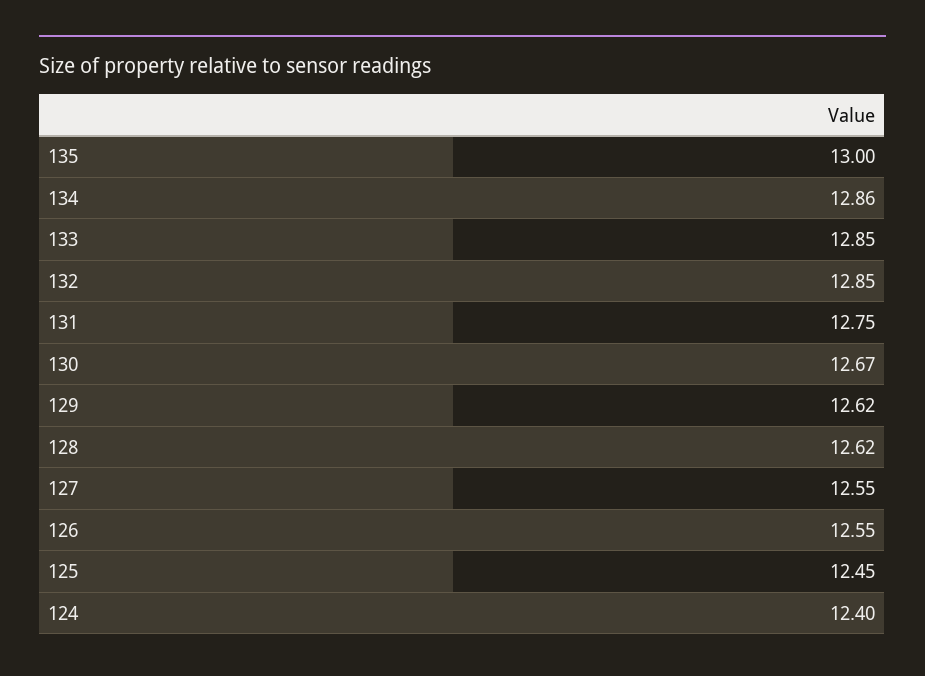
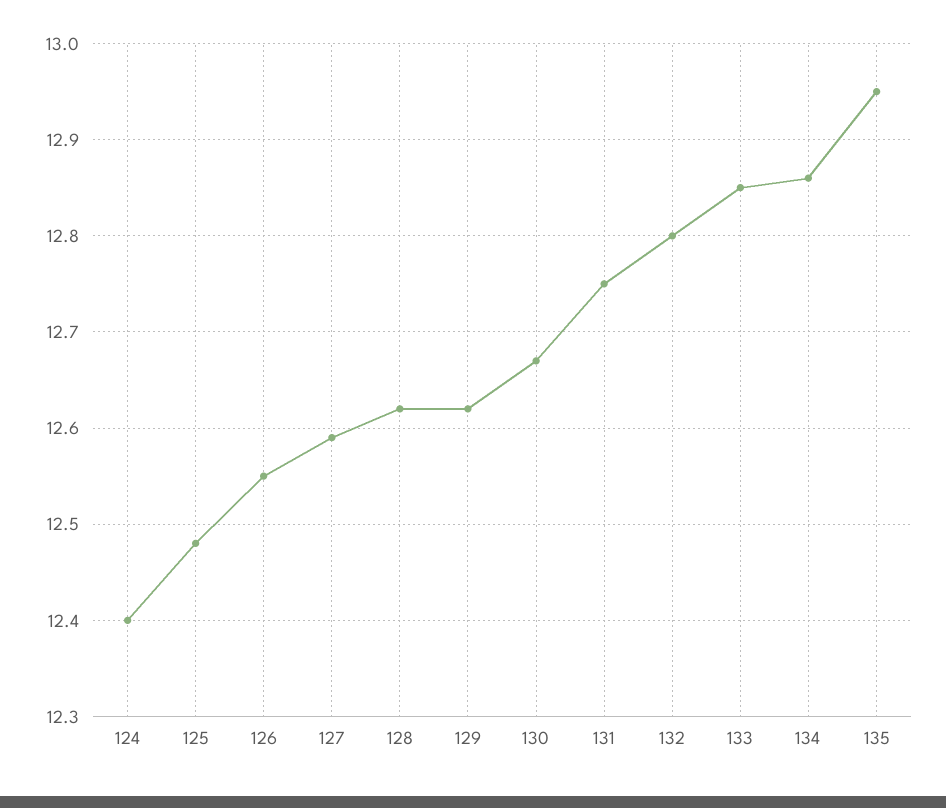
  {
-   "135": 13,
+   "135": 12.95,
    "134": 12.86,
    "133": 12.85,
-   "132": 12.85,
+   "132": 12.8,
    "131": 12.75,
    "130": 12.67,
    "129": 12.62,
    "128": 12.62,
-   "127": 12.55,
+   "127": 12.59,
    "126": 12.55,
-   "125": 12.45,
+   "125": 12.48,
    "124": 12.4
  }

